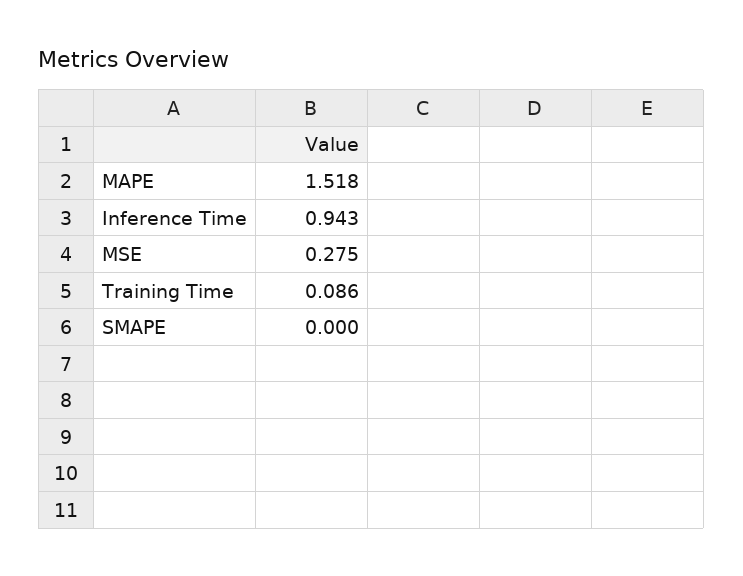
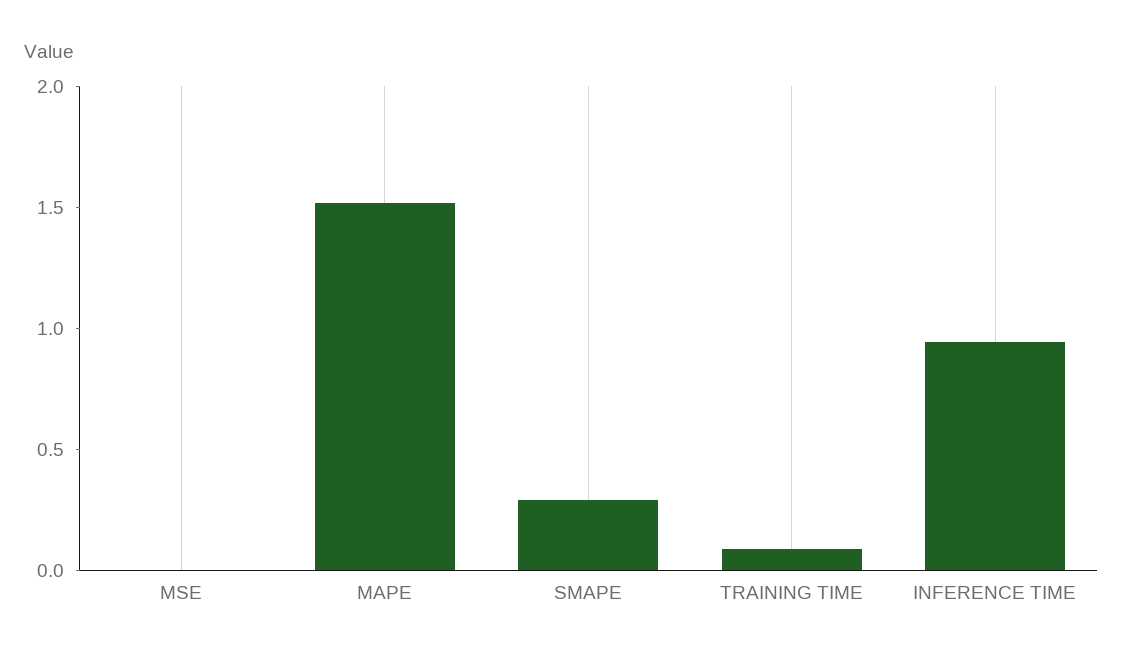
  {
    "MAPE": 1.518,
    "Inference Time": 0.943,
-   "MSE": 0.275,
+   "MSE": 0,
    "Training Time": 0.086,
-   "SMAPE": 0
+   "SMAPE": 0.3
  }

